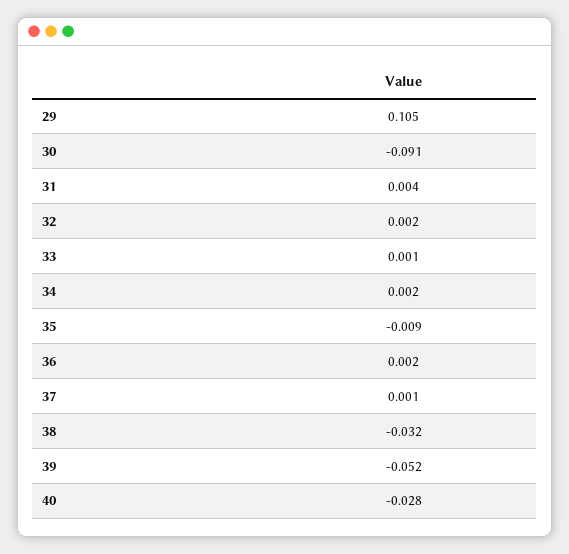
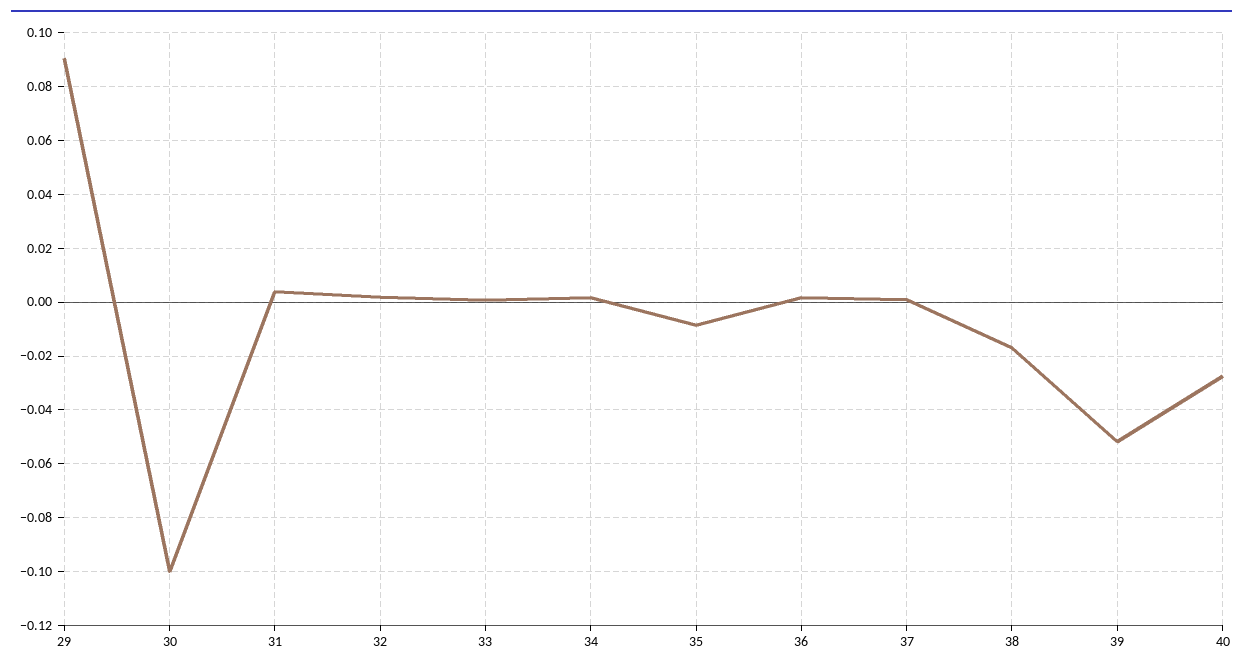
  {
-   "29": 0.105,
+   "29": 0.09,
-   "30": -0.091,
+   "30": -0.1,
    "31": 0.004,
    "32": 0.002,
    "33": 0.001,
    "34": 0.002,
    "35": -0.009,
    "36": 0.002,
    "37": 0.001,
-   "38": -0.032,
+   "38": -0.0175,
    "39": -0.052,
    "40": -0.028
  }

